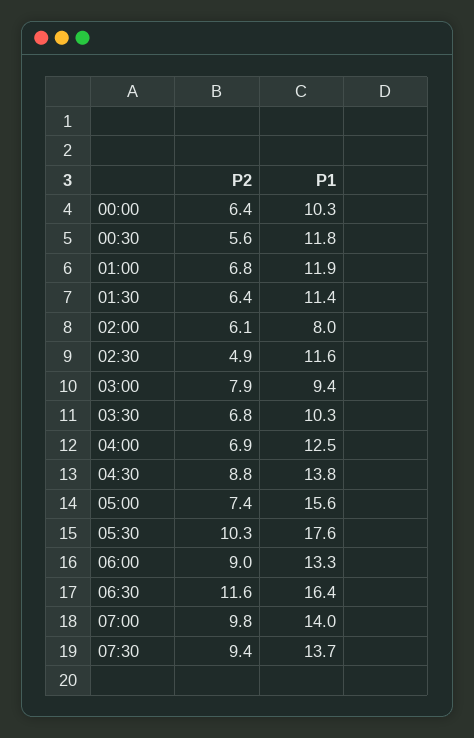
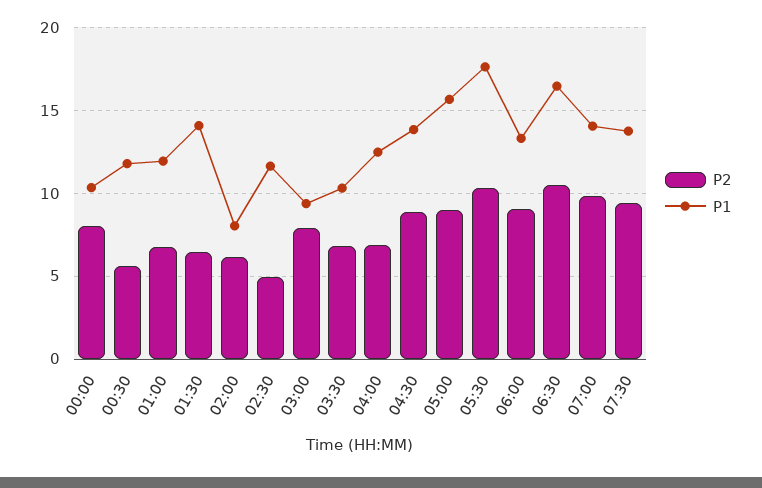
  {
    "P2": {
-     "00:00": 6.4,
+     "00:00": 8,
      "00:30": 5.6,
      "01:00": 6.8,
      "01:30": 6.4,
      "02:00": 6.1,
      "02:30": 4.9,
      "03:00": 7.9,
      "03:30": 6.8,
      "04:00": 6.9,
      "04:30": 8.8,
-     "05:00": 7.4,
+     "05:00": 9,
      "05:30": 10.3,
      "06:00": 9,
-     "06:30": 11.6,
+     "06:30": 10.5,
      "07:00": 9.8,
      "07:30": 9.4
    },
    "P1": {
      "00:00": 10.3,
      "00:30": 11.8,
      "01:00": 11.9,
-     "01:30": 11.4,
+     "01:30": 14,
      "02:00": 8,
      "02:30": 11.6,
      "03:00": 9.4,
      "03:30": 10.3,
      "04:00": 12.5,
      "04:30": 13.8,
      "05:00": 15.6,
      "05:30": 17.6,
      "06:00": 13.3,
      "06:30": 16.4,
      "07:00": 14,
      "07:30": 13.7
    }
  }

